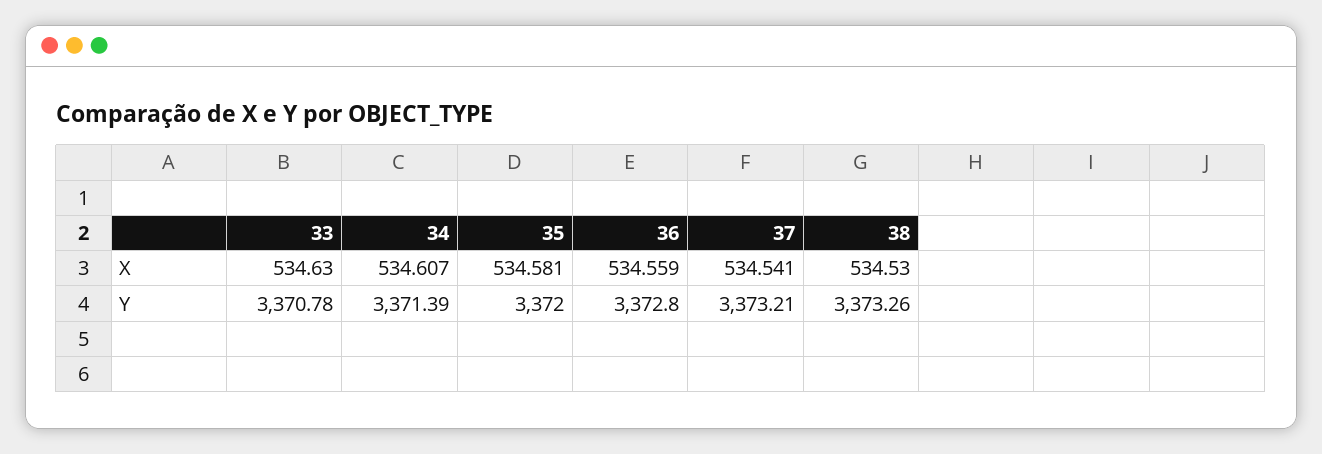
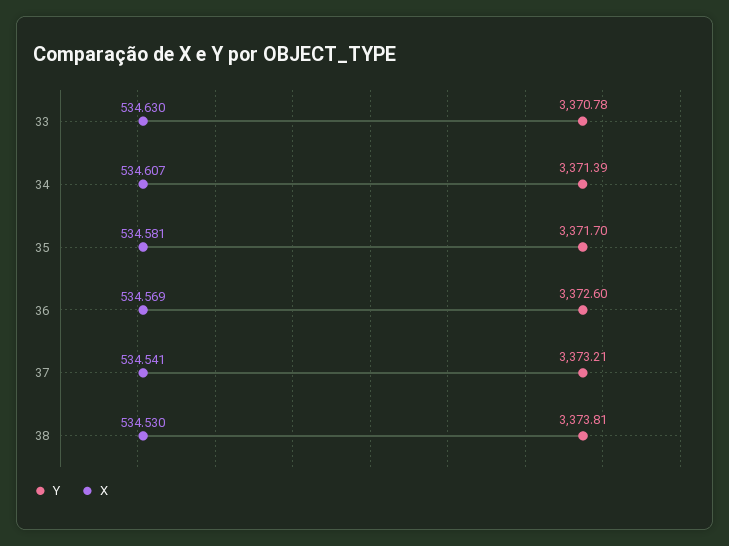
  {
    "X": {
      "33": 534.63,
      "34": 534.607,
      "35": 534.581,
-     "36": 534.559,
+     "36": 534.569,
      "37": 534.541,
      "38": 534.53
    },
    "Y": {
      "33": 3370.78,
      "34": 3371.39,
-     "35": 3372,
+     "35": 3371.7,
-     "36": 3372.8,
+     "36": 3372.6,
      "37": 3373.21,
-     "38": 3373.26
+     "38": 3373.81
    }
  }

